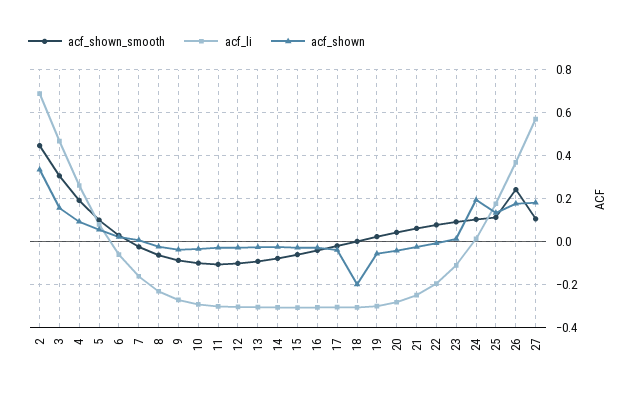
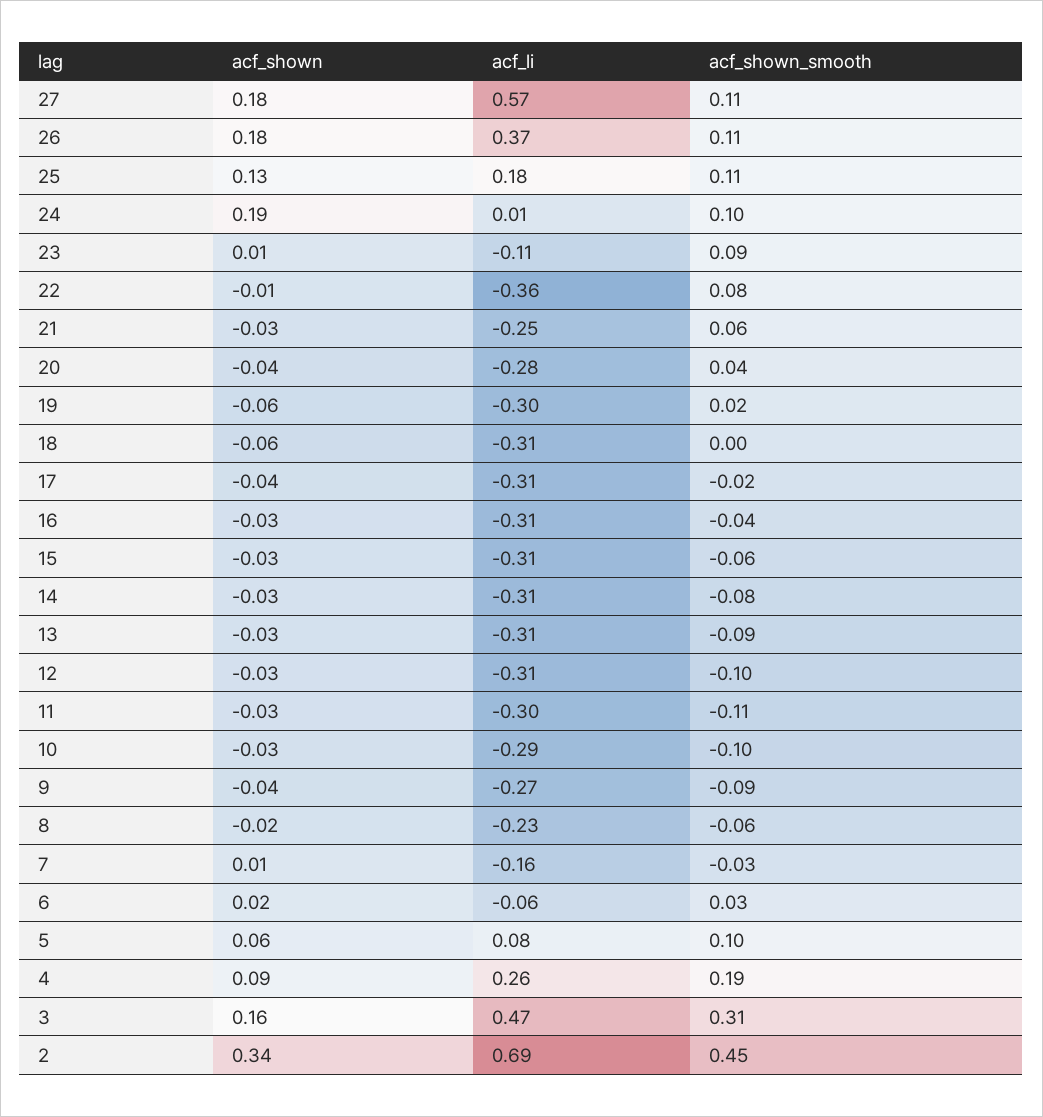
  {
    "acf_shown_smooth": {
      "2": 0.45,
      "3": 0.31,
      "4": 0.19,
      "5": 0.1,
      "6": 0.03,
      "7": -0.03,
      "8": -0.06,
      "9": -0.09,
      "10": -0.1,
      "11": -0.11,
      "12": -0.1,
      "13": -0.09,
      "14": -0.08,
      "15": -0.06,
      "16": -0.04,
      "17": -0.02,
      "18": 0,
      "19": 0.02,
      "20": 0.04,
      "21": 0.06,
      "22": 0.08,
      "23": 0.09,
      "24": 0.1,
      "25": 0.11,
-     "26": 0.25,
+     "26": 0.11,
      "27": 0.11
    },
    "acf_li": {
      "2": 0.69,
      "3": 0.47,
      "4": 0.26,
      "5": 0.08,
      "6": -0.06,
      "7": -0.16,
      "8": -0.23,
      "9": -0.27,
      "10": -0.29,
      "11": -0.3,
      "12": -0.31,
      "13": -0.31,
      "14": -0.31,
      "15": -0.31,
      "16": -0.31,
      "17": -0.31,
      "18": -0.31,
      "19": -0.3,
      "20": -0.28,
      "21": -0.25,
-     "22": -0.2,
+     "22": -0.36,
      "23": -0.11,
      "24": 0.01,
      "25": 0.18,
      "26": 0.37,
      "27": 0.57
    },
    "acf_shown": {
      "2": 0.34,
      "3": 0.16,
      "4": 0.09,
      "5": 0.06,
      "6": 0.02,
      "7": 0.01,
      "8": -0.02,
      "9": -0.04,
      "10": -0.03,
      "11": -0.03,
      "12": -0.03,
      "13": -0.03,
      "14": -0.03,
      "15": -0.03,
      "16": -0.03,
      "17": -0.04,
-     "18": -0.2,
+     "18": -0.06,
      "19": -0.06,
      "20": -0.04,
      "21": -0.03,
      "22": -0.01,
      "23": 0.01,
      "24": 0.19,
      "25": 0.13,
      "26": 0.18,
      "27": 0.18
    }
  }

